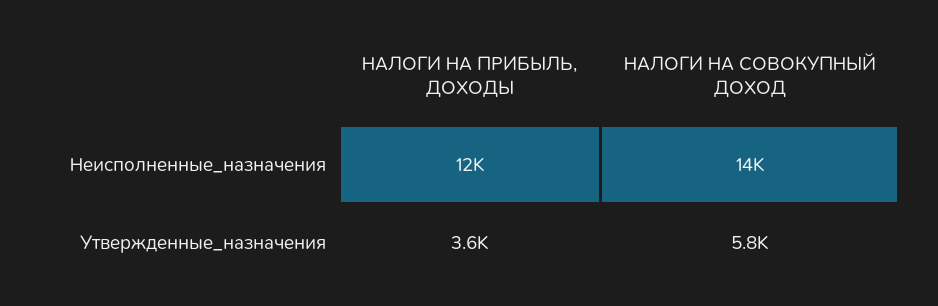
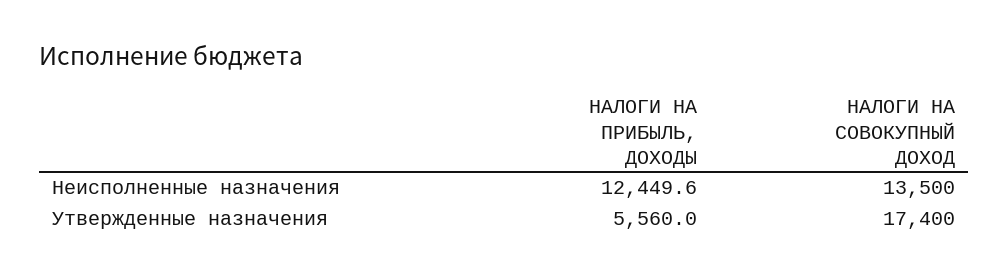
  {
    "НАЛОГИ НА ПРИБЫЛЬ, ДОХОДЫ": {
      "Неисполненные_назначения": 12449.6,
-     "Утвержденные_назначения": 3600
+     "Утвержденные_назначения": 5560
    },
    "НАЛОГИ НА СОВОКУПНЫЙ ДОХОД": {
      "Неисполненные_назначения": 13500,
-     "Утвержденные_назначения": 5800
+     "Утвержденные_назначения": 17400
    }
  }

